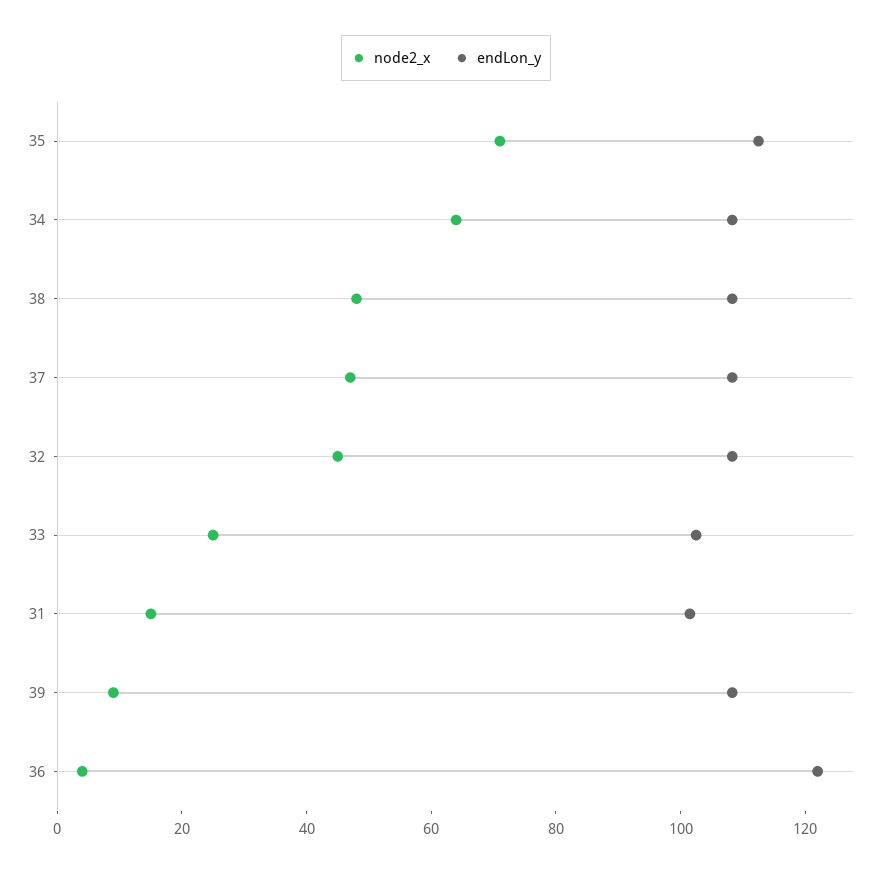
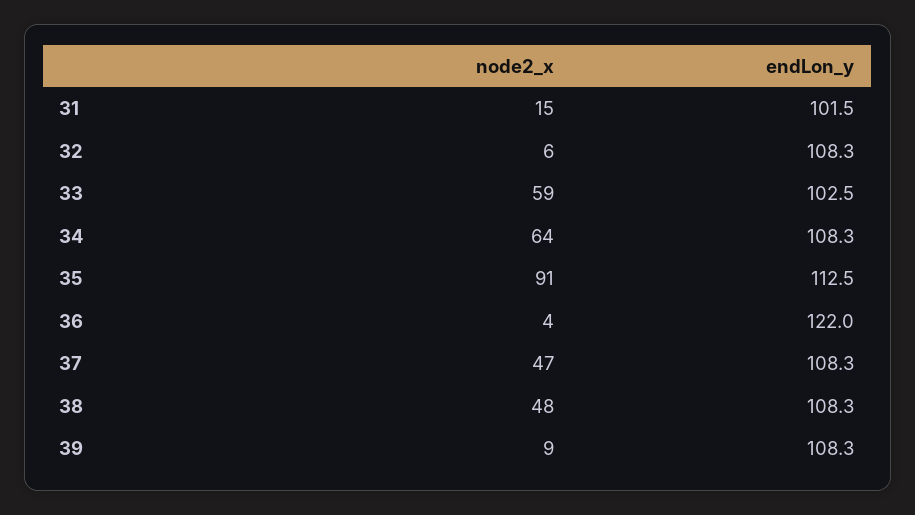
  {
    "node2_x": {
-     "35": 70,
+     "35": 91,
      "34": 64,
      "38": 48,
      "37": 47,
-     "32": 45,
+     "32": 6,
-     "33": 25,
+     "33": 59,
      "31": 15,
      "39": 9,
      "36": 4
    },
    "endLon_y": {
      "35": 112.5,
      "34": 108.3,
      "38": 108.3,
      "37": 108.3,
      "32": 108.3,
      "33": 102.5,
      "31": 101.5,
      "39": 108.3,
      "36": 122
    }
  }

